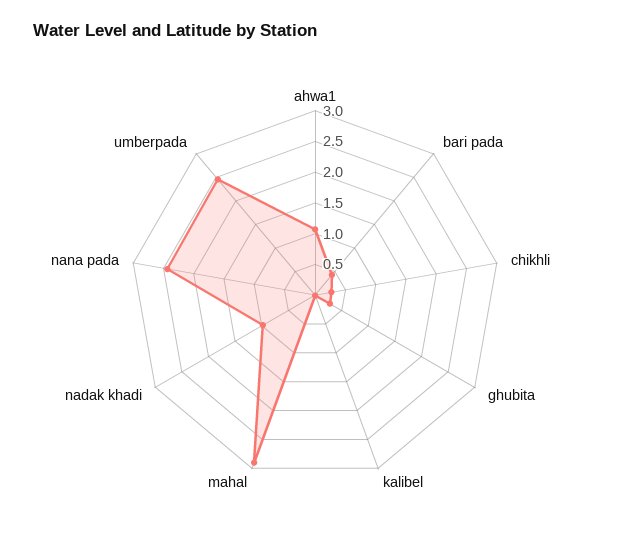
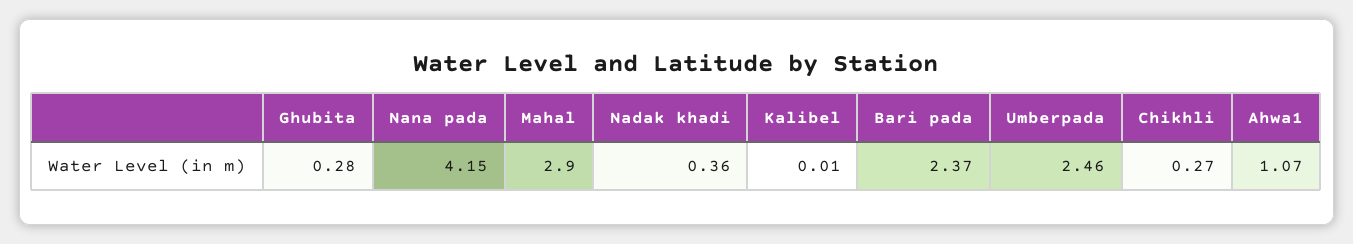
  {
    "ahwa1": 1.07,
-   "bari pada": 0.5,
+   "bari pada": 2.37,
    "chikhli": 0.27,
    "ghubita": 0.28,
    "kalibel": 0.01,
    "mahal": 2.9,
-   "nadak khadi": 1,
+   "nadak khadi": 0.36,
-   "nana pada": 2.5,
+   "nana pada": 4.15,
    "umberpada": 2.46
  }

